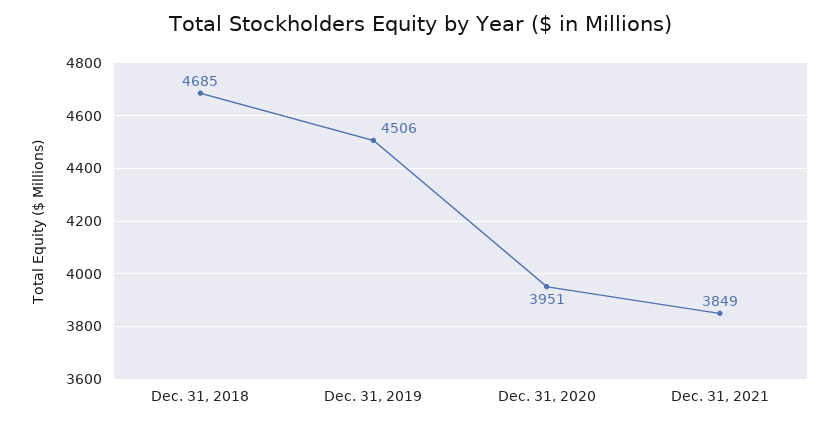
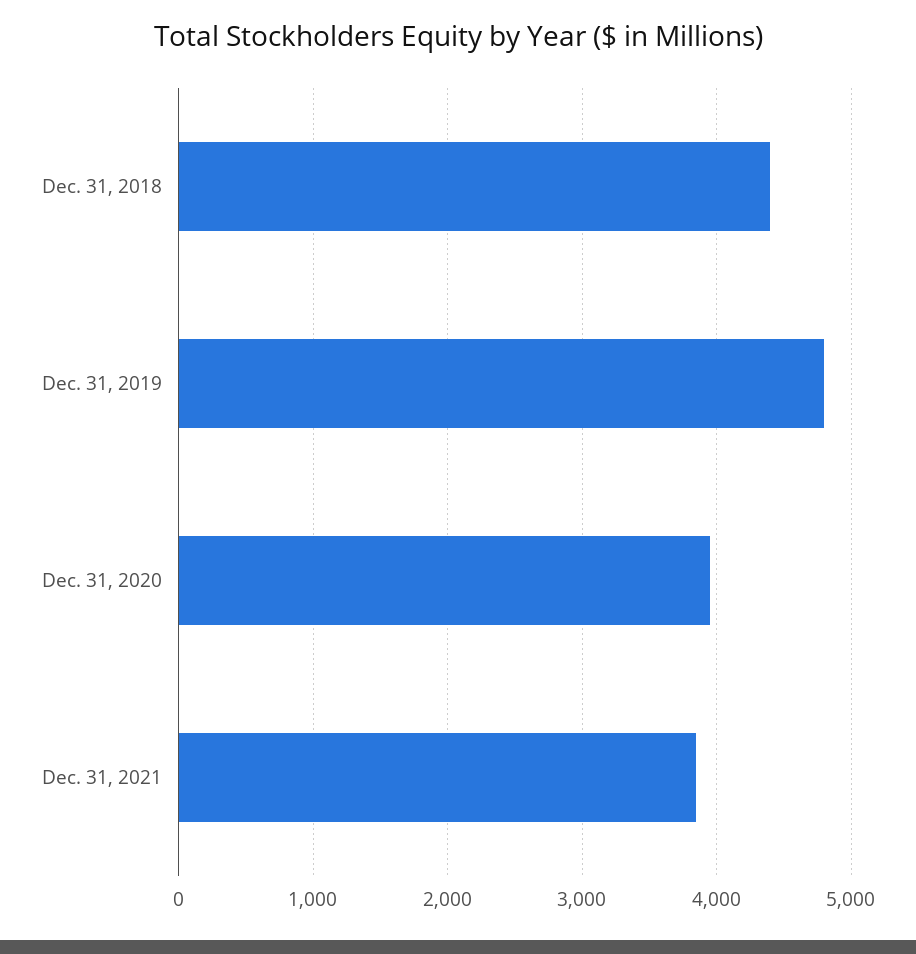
  {
-   "Dec. 31, 2018": 4685,
+   "Dec. 31, 2018": 4400,
-   "Dec. 31, 2019": 4506,
+   "Dec. 31, 2019": 4800,
    "Dec. 31, 2020": 3951,
    "Dec. 31, 2021": 3849
  }

